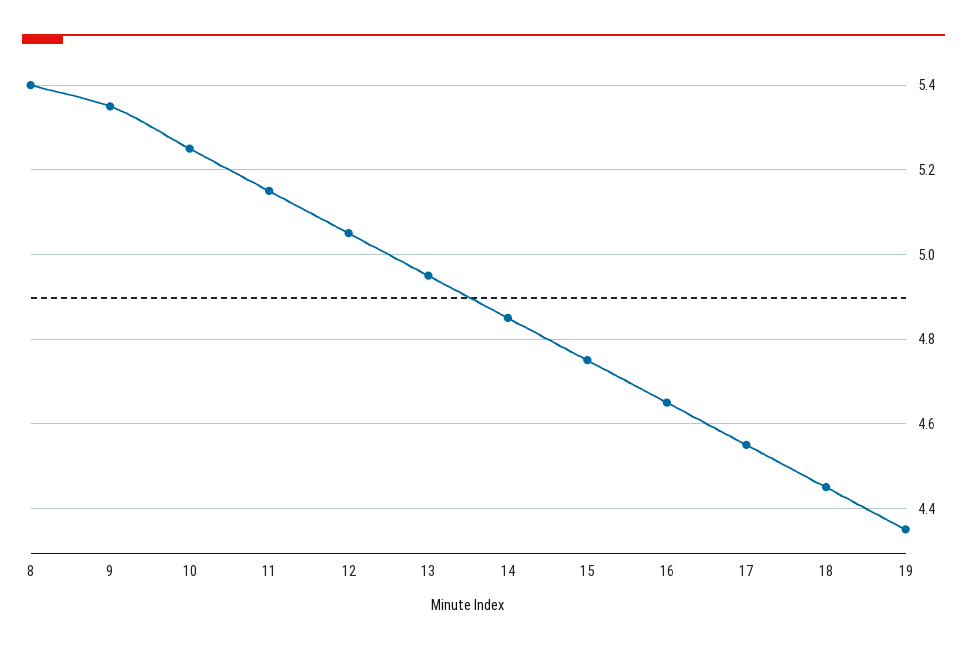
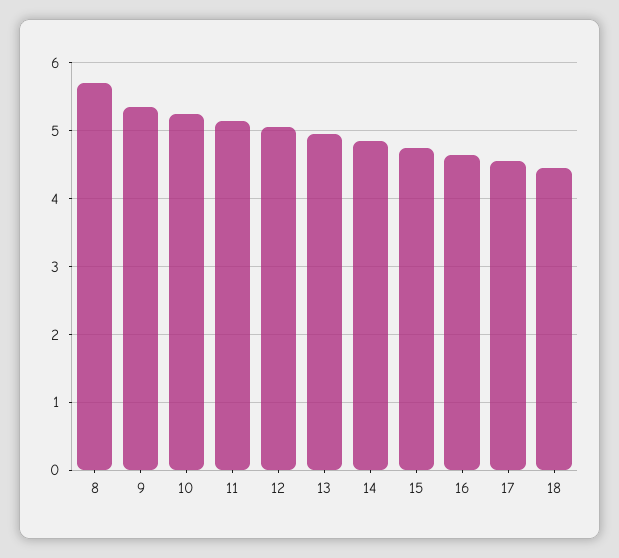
  {
-   "8": 5.4,
+   "8": 5.7,
    "9": 5.35,
    "10": 5.25,
    "11": 5.15,
    "12": 5.05,
    "13": 4.95,
    "14": 4.85,
    "15": 4.75,
    "16": 4.65,
    "17": 4.55,
-   "18": 4.45,
+   "18": 4.45
-   "19": 4.35
  }

